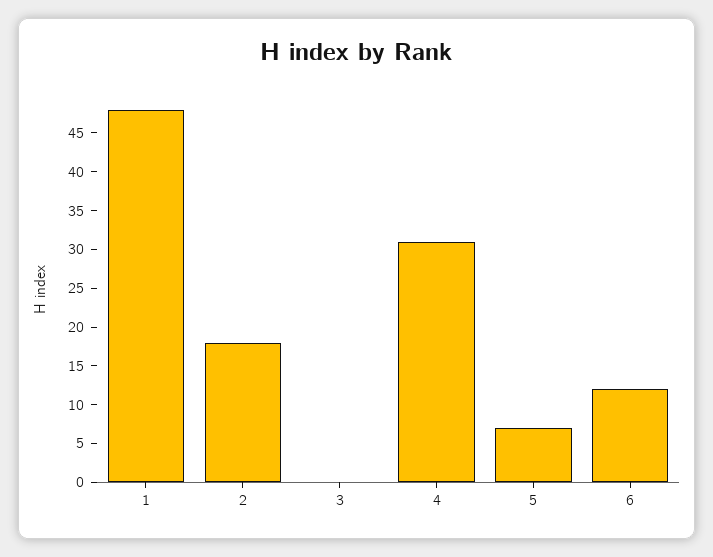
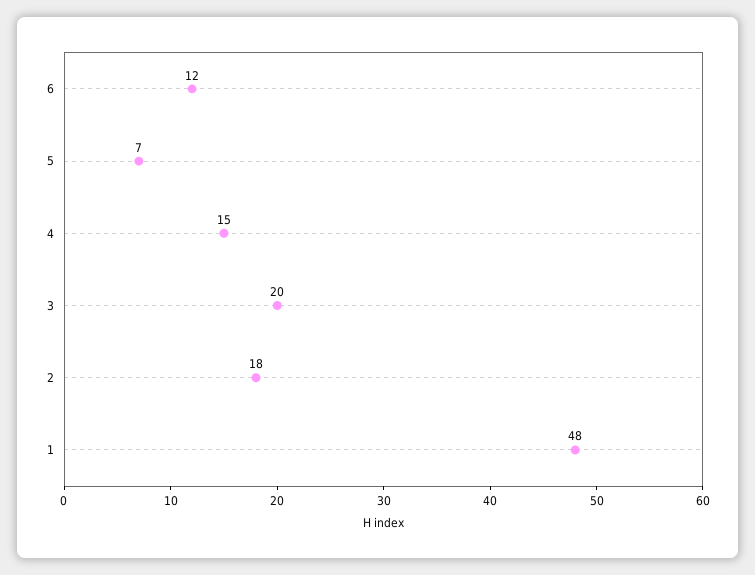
  {
    "1": 48,
    "2": 18,
-   "3": 0,
+   "3": 20,
-   "4": 30,
+   "4": 15,
    "5": 7,
    "6": 12
  }

